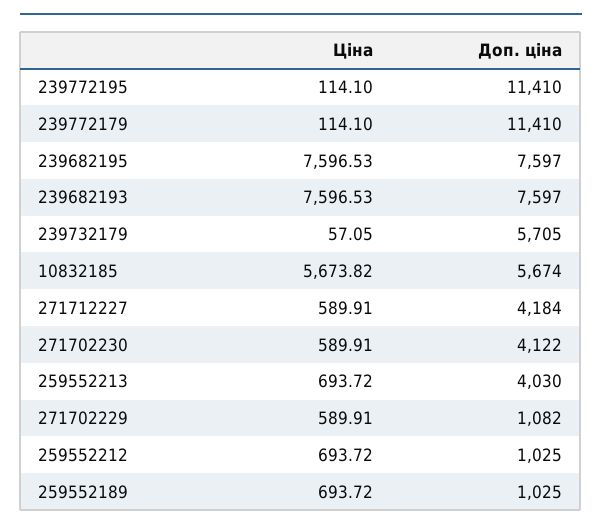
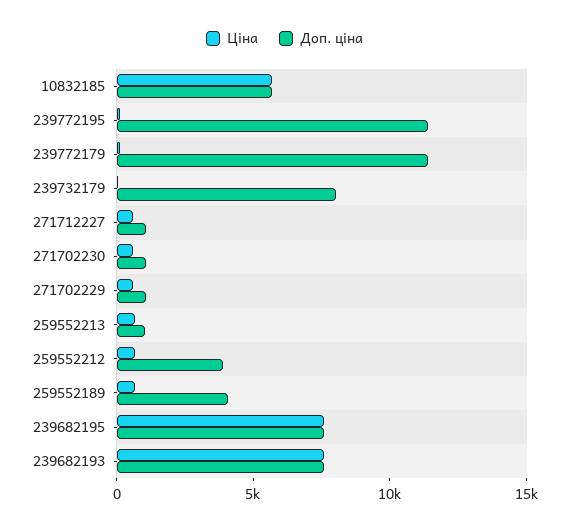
  {
    "Ціна": {
      "239772195": 114.1,
      "239772179": 114.1,
      "239682195": 7596.53,
      "239682193": 7596.53,
      "239732179": 57.05,
      "10832185": 5673.82,
      "271712227": 589.91,
      "271702230": 589.91,
      "259552213": 693.72,
      "271702229": 589.91,
      "259552212": 693.72,
      "259552189": 693.72
    },
    "Доп. ціна": {
      "239772195": 11410,
      "239772179": 11410,
      "239682195": 7597,
      "239682193": 7597,
-     "239732179": 5705,
+     "239732179": 8000,
      "10832185": 5674,
-     "271712227": 4184,
+     "271712227": 1000,
-     "271702230": 4122,
+     "271702230": 1000,
-     "259552213": 4030,
+     "259552213": 1000,
      "271702229": 1082,
-     "259552212": 1025,
+     "259552212": 4000,
-     "259552189": 1025
+     "259552189": 4000
    }
  }

